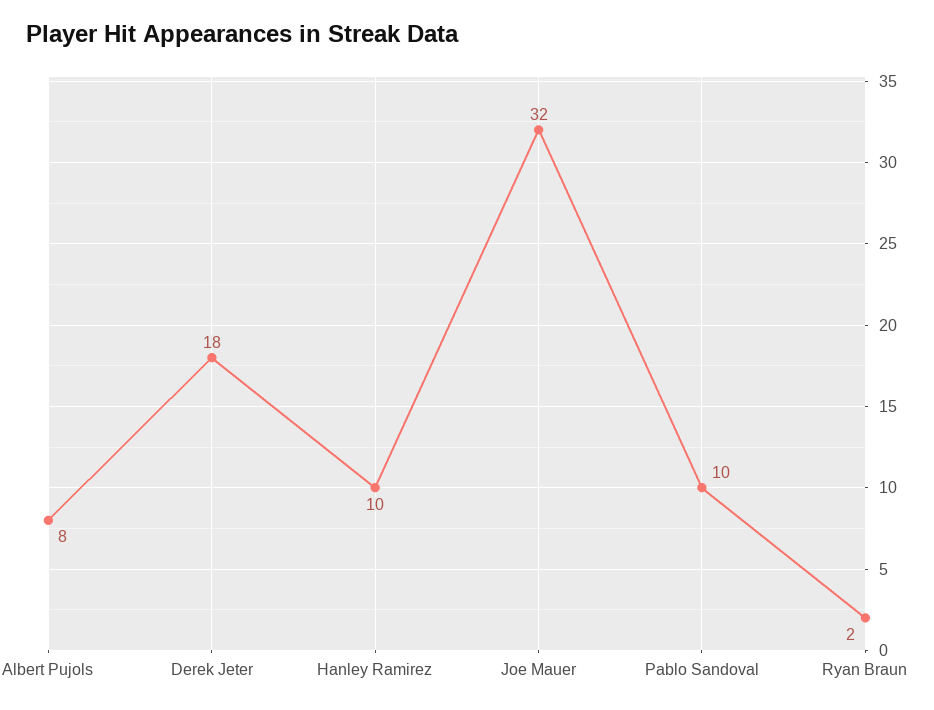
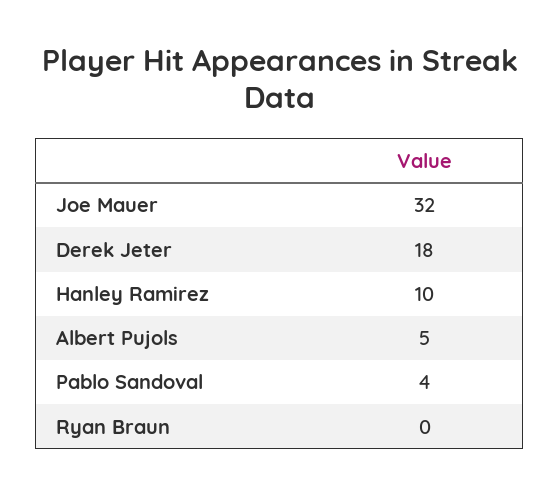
  {
-   "Albert Pujols": 8,
+   "Albert Pujols": 5,
    "Derek Jeter": 18,
    "Hanley Ramirez": 10,
    "Joe Mauer": 32,
-   "Pablo Sandoval": 10,
+   "Pablo Sandoval": 4,
-   "Ryan Braun": 2
+   "Ryan Braun": 0
  }

